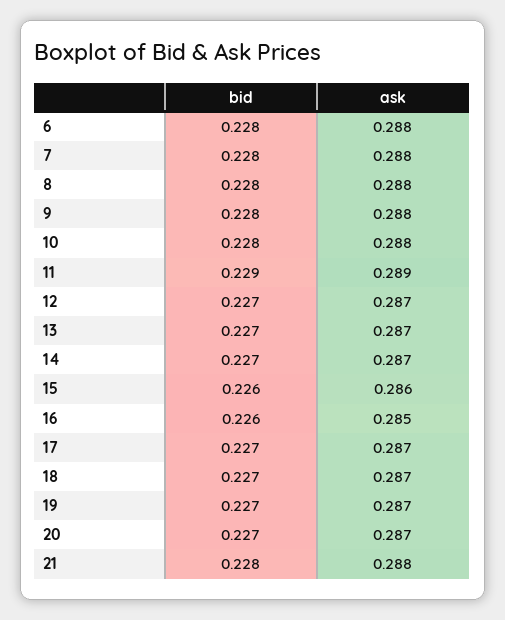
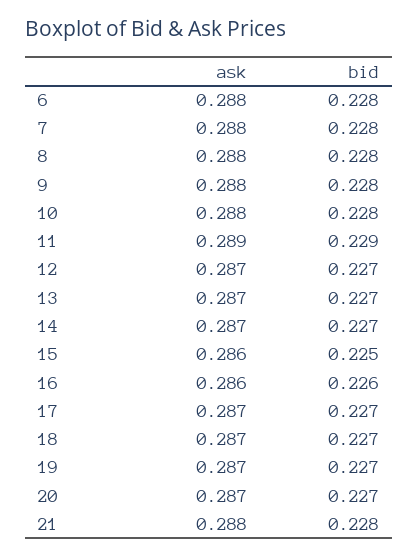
  {
    "bid": {
      "6": 0.228,
      "7": 0.228,
      "8": 0.228,
      "9": 0.228,
      "10": 0.228,
      "11": 0.229,
      "12": 0.227,
      "13": 0.227,
      "14": 0.227,
-     "15": 0.226,
+     "15": 0.225,
      "16": 0.226,
      "17": 0.227,
      "18": 0.227,
      "19": 0.227,
      "20": 0.227,
      "21": 0.228
    },
    "ask": {
      "6": 0.288,
      "7": 0.288,
      "8": 0.288,
      "9": 0.288,
      "10": 0.288,
      "11": 0.289,
      "12": 0.287,
      "13": 0.287,
      "14": 0.287,
      "15": 0.286,
-     "16": 0.285,
+     "16": 0.286,
      "17": 0.287,
      "18": 0.287,
      "19": 0.287,
      "20": 0.287,
      "21": 0.288
    }
  }

